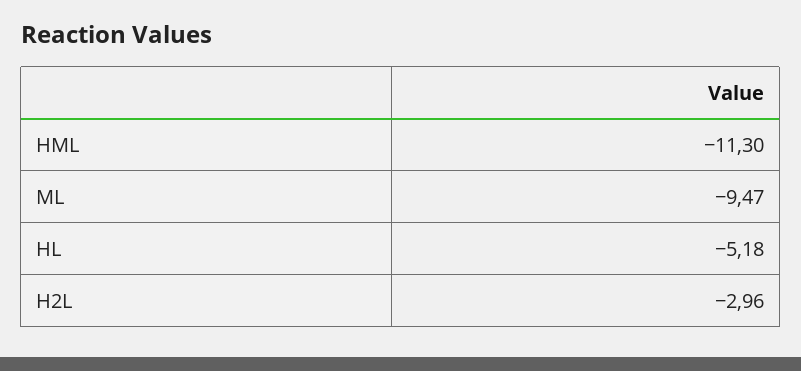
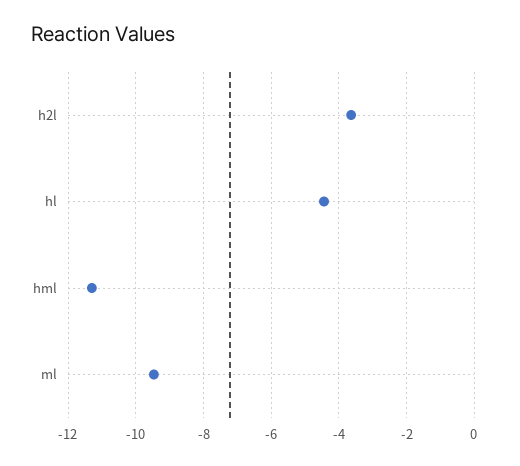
  {
    "HML": -11.3,
    "ML": -9.47,
-   "HL": -5.18,
+   "HL": -4.4,
-   "H2L": -2.96
+   "H2L": -3.6
  }

